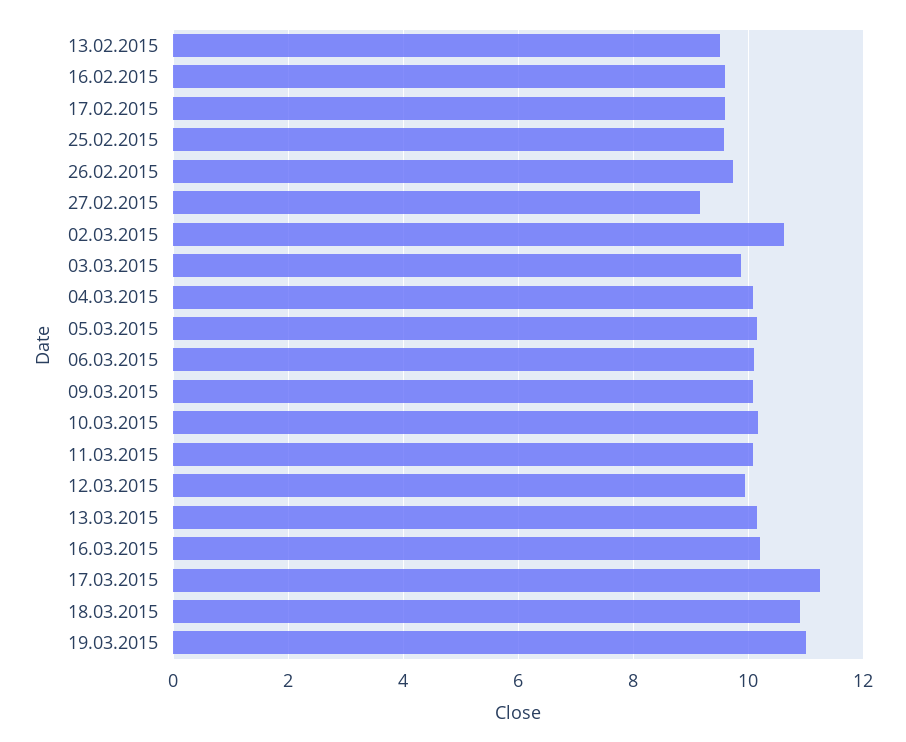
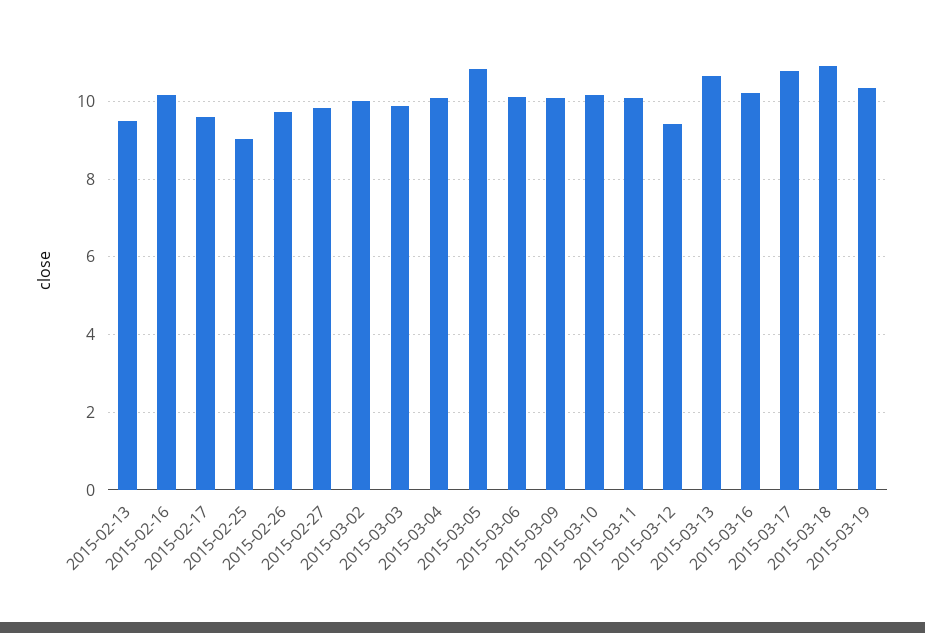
  {
    "13.02.2015": 9.6,
-   "16.02.2015": 9.6,
+   "16.02.2015": 10.2,
    "17.02.2015": 9.6,
-   "25.02.2015": 9.6,
+   "25.02.2015": 9,
    "26.02.2015": 9.8,
-   "27.02.2015": 9.2,
+   "27.02.2015": 9.8,
-   "02.03.2015": 10.6,
+   "02.03.2015": 10,
    "03.03.2015": 9.8,
    "04.03.2015": 10,
-   "05.03.2015": 10.2,
+   "05.03.2015": 10.8,
    "06.03.2015": 10.2,
    "09.03.2015": 10,
    "10.03.2015": 10.2,
    "11.03.2015": 10,
-   "12.03.2015": 10,
+   "12.03.2015": 9.4,
-   "13.03.2015": 10.2,
+   "13.03.2015": 10.6,
    "16.03.2015": 10.2,
-   "17.03.2015": 11.2,
+   "17.03.2015": 10.8,
    "18.03.2015": 11,
-   "19.03.2015": 11
+   "19.03.2015": 10.4
  }

